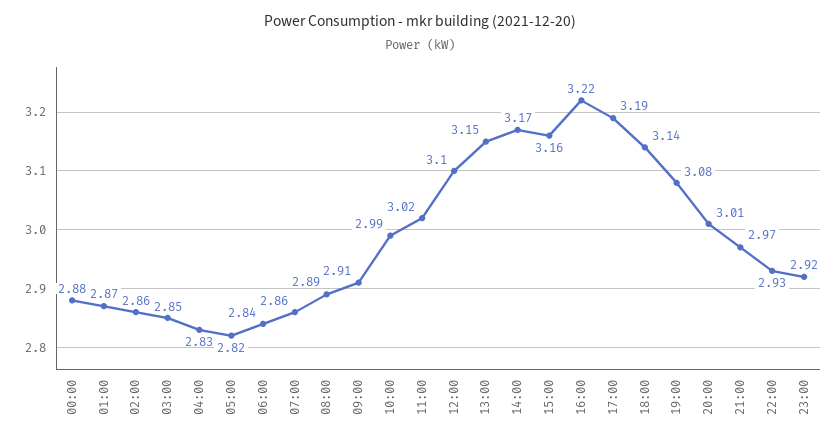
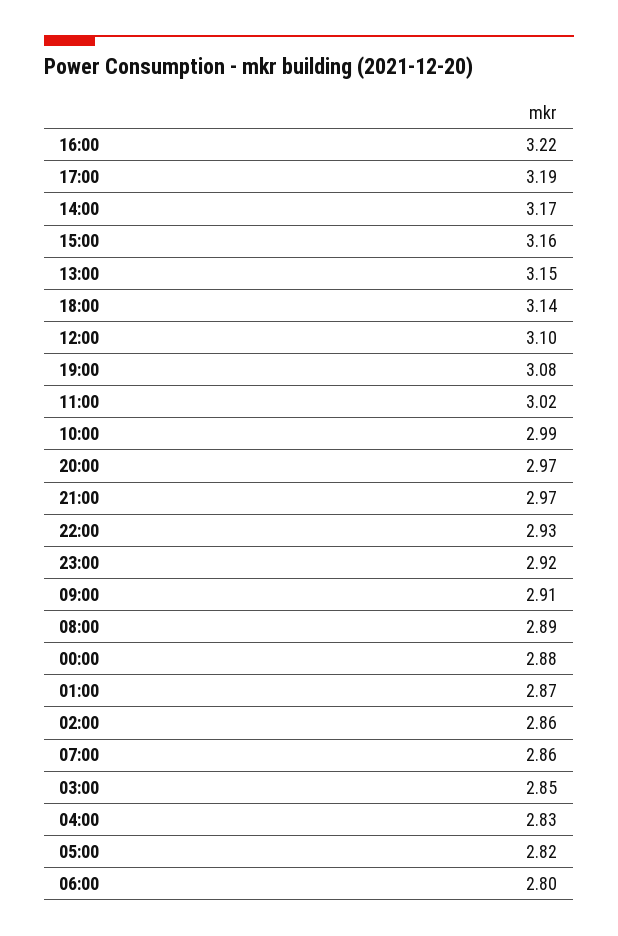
  {
    "00:00": 2.88,
    "01:00": 2.87,
    "02:00": 2.86,
    "03:00": 2.85,
    "04:00": 2.83,
    "05:00": 2.82,
-   "06:00": 2.84,
+   "06:00": 2.8,
    "07:00": 2.86,
    "08:00": 2.89,
    "09:00": 2.91,
    "10:00": 2.99,
    "11:00": 3.02,
    "12:00": 3.1,
    "13:00": 3.15,
    "14:00": 3.17,
    "15:00": 3.16,
    "16:00": 3.22,
    "17:00": 3.19,
    "18:00": 3.14,
    "19:00": 3.08,
-   "20:00": 3.01,
+   "20:00": 2.97,
    "21:00": 2.97,
    "22:00": 2.93,
    "23:00": 2.92
  }

